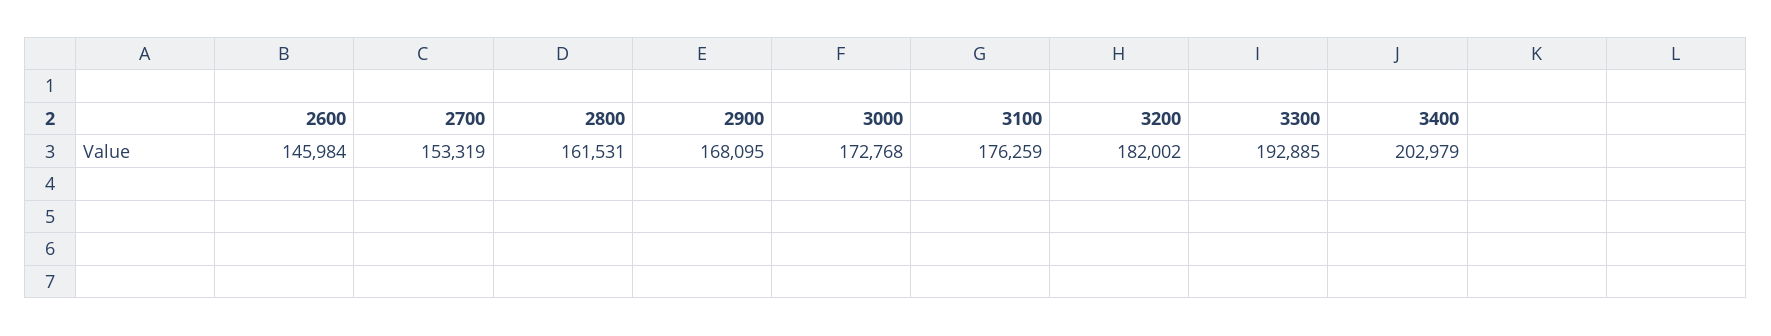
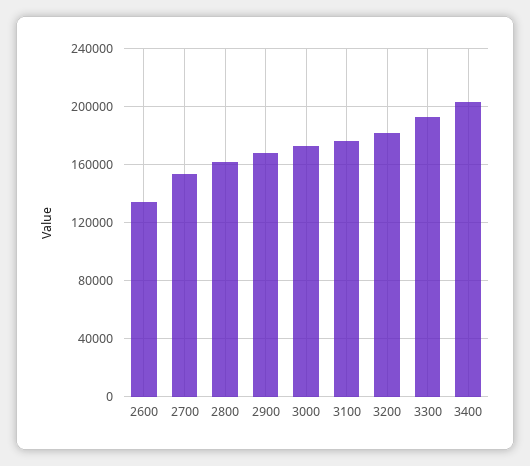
  {
-   "2600": 145984,
+   "2600": 135000,
    "2700": 153319,
    "2800": 161531,
    "2900": 168095,
    "3000": 172768,
    "3100": 176259,
    "3200": 182002,
    "3300": 192885,
    "3400": 202979
  }

